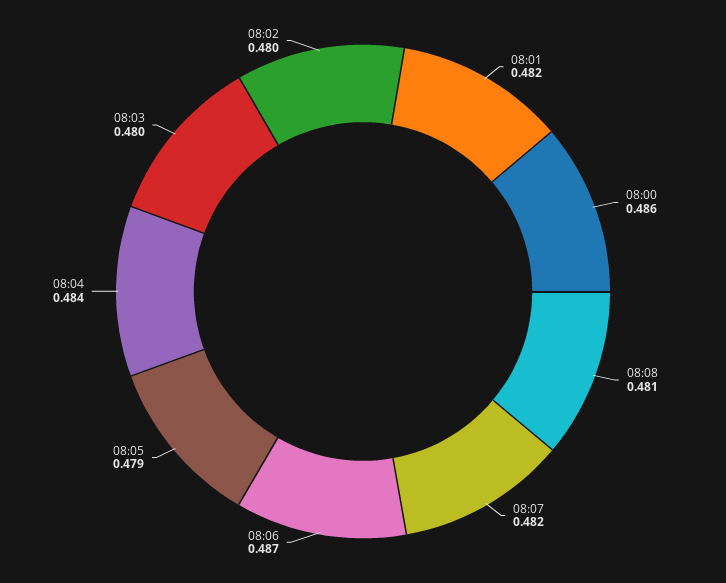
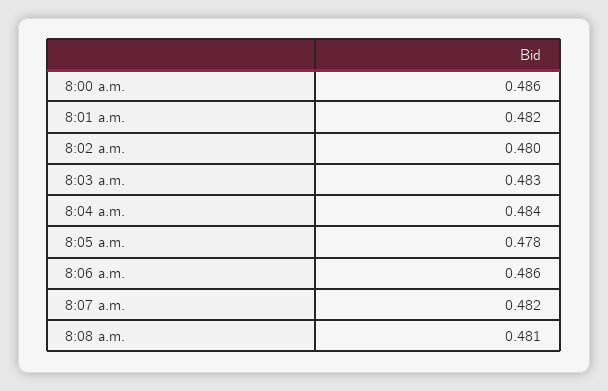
  {
    "08:01": 0.482,
    "08:00": 0.486,
    "08:08": 0.481,
    "08:07": 0.482,
-   "08:06": 0.487,
+   "08:06": 0.486,
-   "08:05": 0.479,
+   "08:05": 0.478,
    "08:04": 0.484,
-   "08:03": 0.48,
+   "08:03": 0.483,
    "08:02": 0.48
  }

